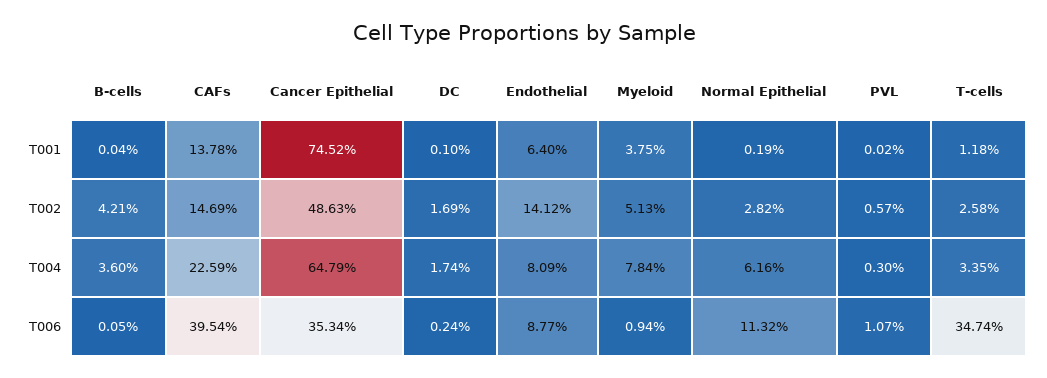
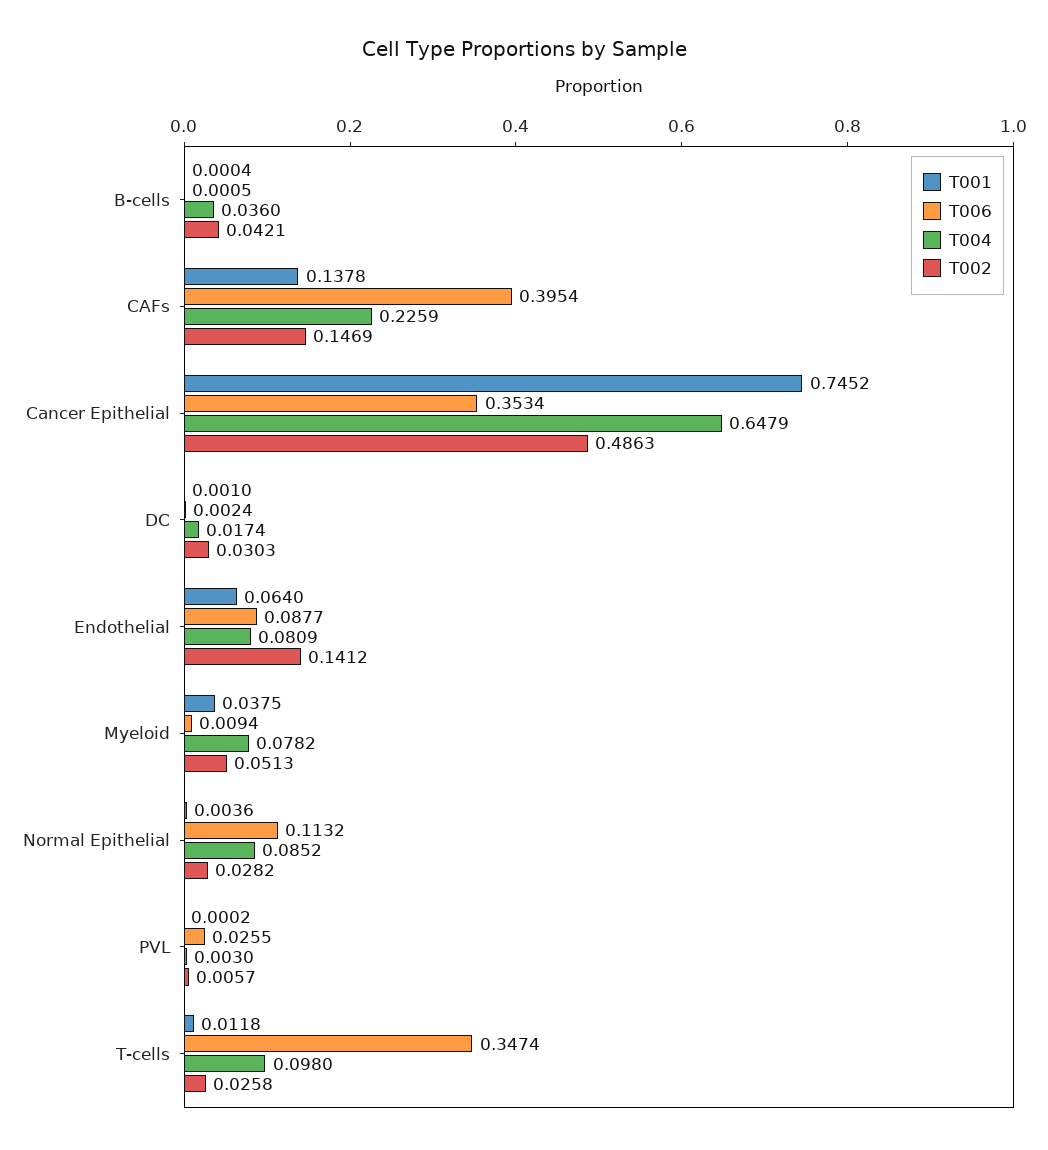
  {
    "T001": {
      "B-cells": 0.0004,
      "CAFs": 0.1378,
      "Cancer Epithelial": 0.7452,
      "DC": 0.001,
      "Endothelial": 0.064,
      "Myeloid": 0.0375,
-     "Normal Epithelial": 0.0019,
+     "Normal Epithelial": 0.0036,
      "PVL": 0.0002,
      "T-cells": 0.0118
    },
    "T002": {
      "B-cells": 0.0421,
      "CAFs": 0.1469,
      "Cancer Epithelial": 0.4863,
-     "DC": 0.0169,
+     "DC": 0.0303,
      "Endothelial": 0.1412,
      "Myeloid": 0.0513,
      "Normal Epithelial": 0.0282,
      "PVL": 0.0057,
      "T-cells": 0.0258
    },
    "T004": {
      "B-cells": 0.036,
      "CAFs": 0.2259,
      "Cancer Epithelial": 0.6479,
      "DC": 0.0174,
      "Endothelial": 0.0809,
-     "Myeloid": 0.0784,
+     "Myeloid": 0.0782,
-     "Normal Epithelial": 0.0616,
+     "Normal Epithelial": 0.0852,
      "PVL": 0.003,
-     "T-cells": 0.0335
+     "T-cells": 0.098
    },
    "T006": {
      "B-cells": 0.0005,
      "CAFs": 0.3954,
      "Cancer Epithelial": 0.3534,
      "DC": 0.0024,
      "Endothelial": 0.0877,
      "Myeloid": 0.0094,
      "Normal Epithelial": 0.1132,
-     "PVL": 0.0107,
+     "PVL": 0.0255,
      "T-cells": 0.3474
    }
  }

